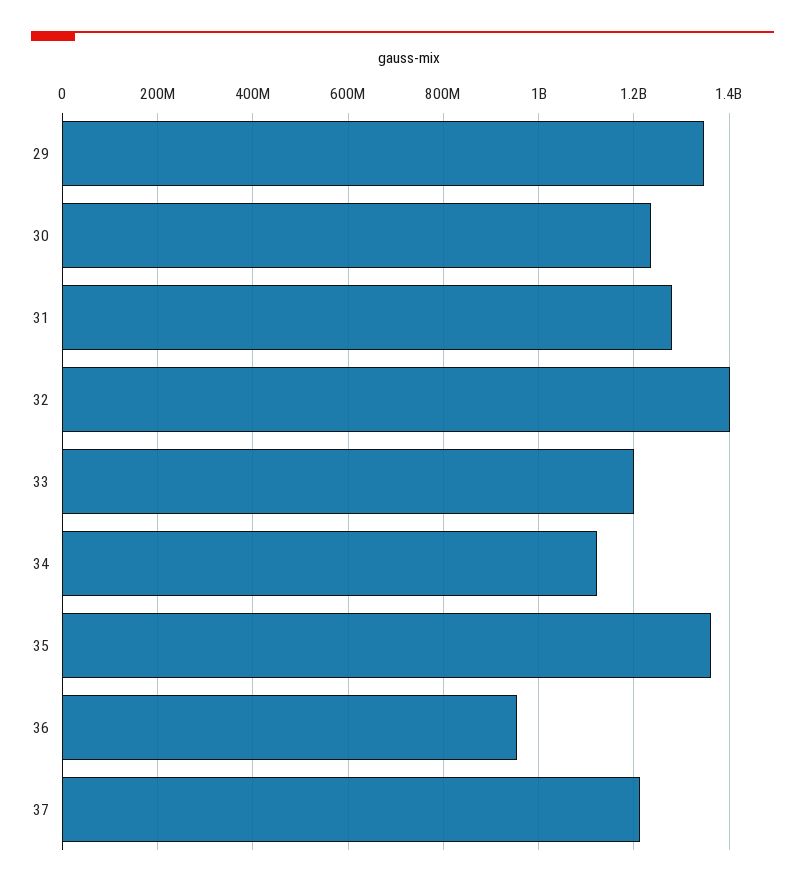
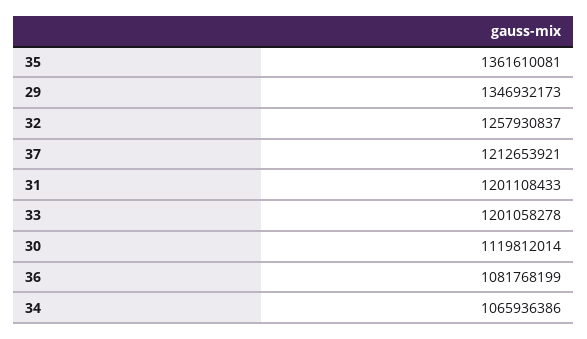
  {
    "29": 1346932173,
-   "30": 1240000000,
+   "30": 1119812014,
-   "31": 1280000000,
+   "31": 1201108433,
-   "32": 1400000000,
+   "32": 1257930837,
    "33": 1201058278,
-   "34": 1120000000,
+   "34": 1065936386,
    "35": 1361610081,
-   "36": 960000000,
+   "36": 1081768199,
    "37": 1212653921
  }

